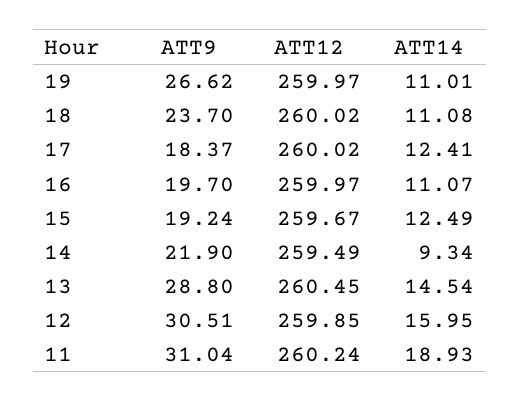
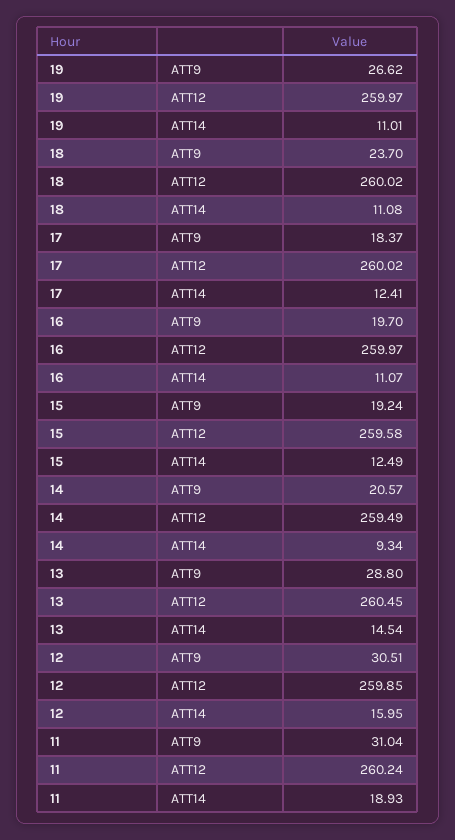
  {
    "ATT9": {
      "19": 26.62,
      "18": 23.7,
      "17": 18.37,
      "16": 19.7,
      "15": 19.24,
-     "14": 21.9,
+     "14": 20.57,
      "13": 28.8,
      "12": 30.51,
      "11": 31.04
    },
    "ATT12": {
      "19": 259.97,
      "18": 260.02,
      "17": 260.02,
      "16": 259.97,
-     "15": 259.67,
+     "15": 259.58,
      "14": 259.49,
      "13": 260.45,
      "12": 259.85,
      "11": 260.24
    },
    "ATT14": {
      "19": 11.01,
      "18": 11.08,
      "17": 12.41,
      "16": 11.07,
      "15": 12.49,
      "14": 9.34,
      "13": 14.54,
      "12": 15.95,
      "11": 18.93
    }
  }

